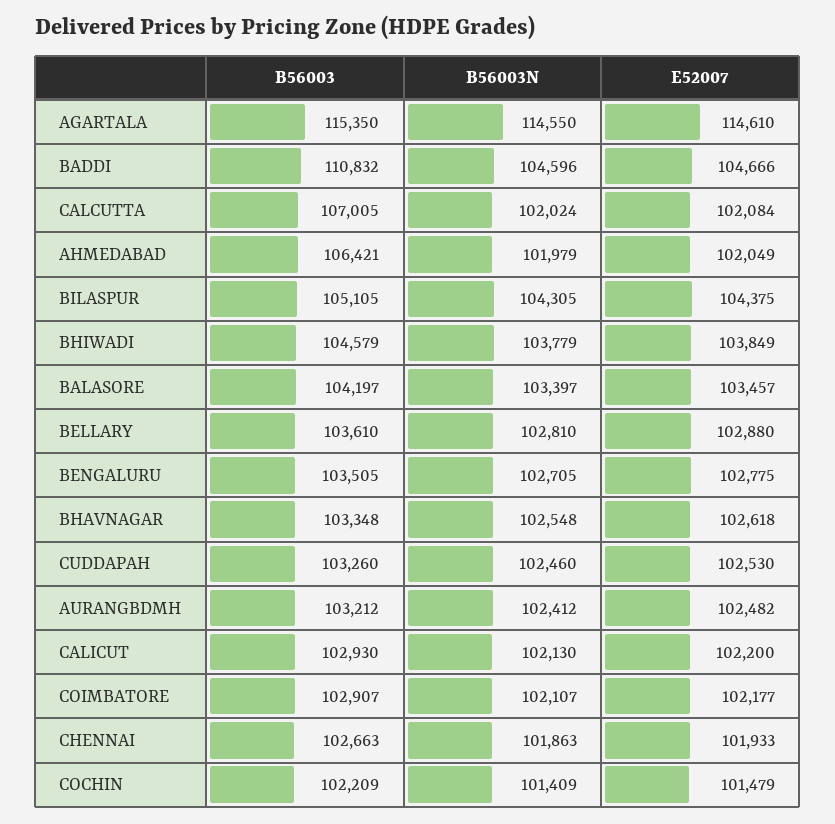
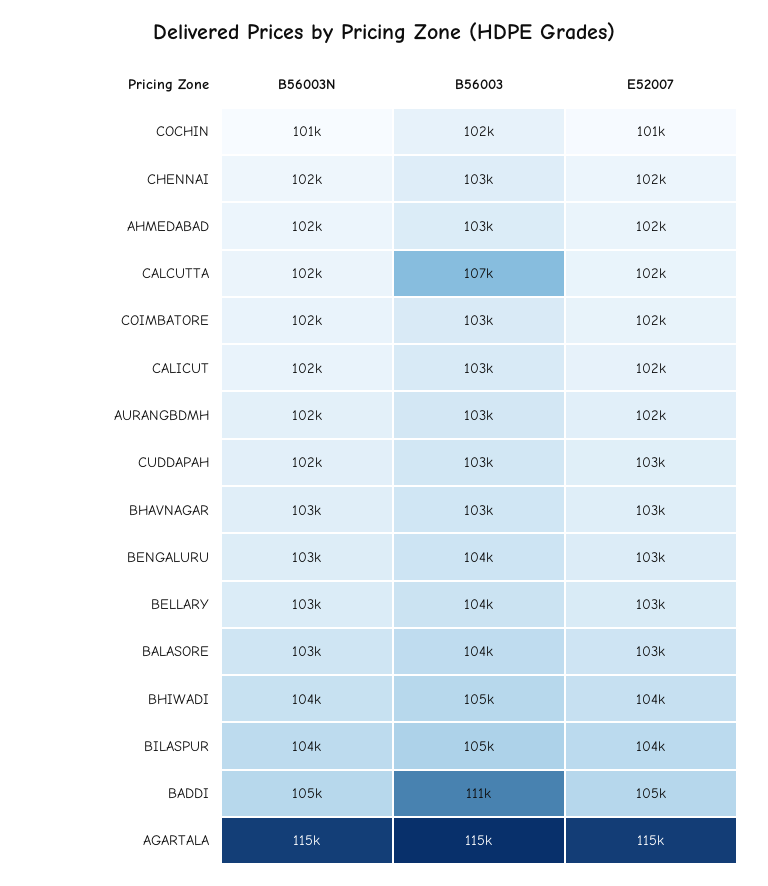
  {
    "B56003": {
      "AGARTALA": 115350,
      "BADDI": 110832,
      "CALCUTTA": 107005,
-     "AHMEDABAD": 106421,
+     "AHMEDABAD": 103000,
      "BILASPUR": 105105,
      "BHIWADI": 104579,
      "BALASORE": 104197,
      "BELLARY": 103610,
      "BENGALURU": 103505,
      "BHAVNAGAR": 103348,
      "CUDDAPAH": 103260,
      "AURANGBDMH": 103212,
      "CALICUT": 102930,
      "COIMBATORE": 102907,
      "CHENNAI": 102663,
      "COCHIN": 102209
    },
    "B56003N": {
      "AGARTALA": 114550,
      "BADDI": 104596,
      "CALCUTTA": 102024,
      "AHMEDABAD": 101979,
      "BILASPUR": 104305,
      "BHIWADI": 103779,
      "BALASORE": 103397,
      "BELLARY": 102810,
      "BENGALURU": 102705,
      "BHAVNAGAR": 102548,
      "CUDDAPAH": 102460,
      "AURANGBDMH": 102412,
      "CALICUT": 102130,
      "COIMBATORE": 102107,
      "CHENNAI": 101863,
      "COCHIN": 101409
    },
    "E52007": {
      "AGARTALA": 114610,
      "BADDI": 104666,
      "CALCUTTA": 102084,
      "AHMEDABAD": 102049,
      "BILASPUR": 104375,
      "BHIWADI": 103849,
      "BALASORE": 103457,
      "BELLARY": 102880,
      "BENGALURU": 102775,
      "BHAVNAGAR": 102618,
      "CUDDAPAH": 102530,
      "AURANGBDMH": 102482,
      "CALICUT": 102200,
      "COIMBATORE": 102177,
      "CHENNAI": 101933,
      "COCHIN": 101479
    }
  }

